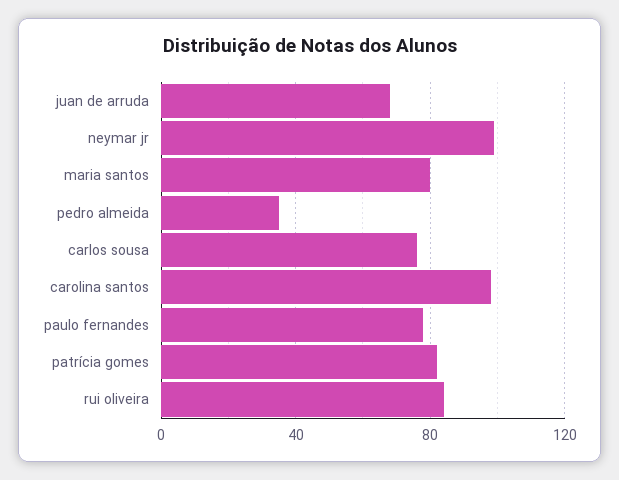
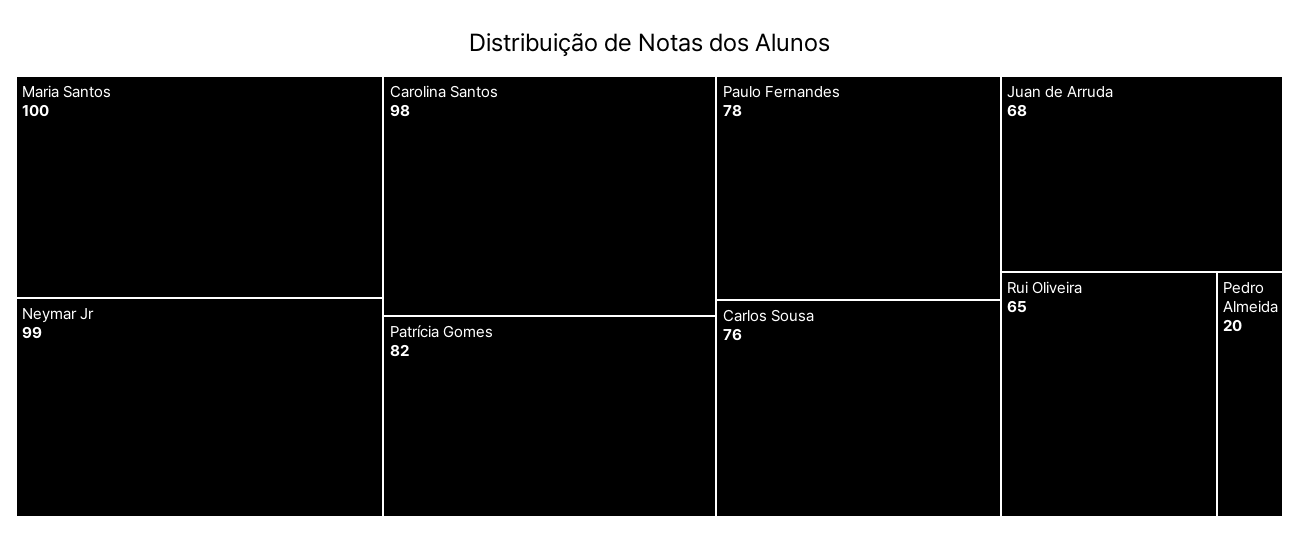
  {
    "juan de arruda": 68,
    "neymar jr": 99,
-   "maria santos": 80,
+   "maria santos": 100,
-   "pedro almeida": 35,
+   "pedro almeida": 20,
    "carlos sousa": 76,
    "carolina santos": 98,
    "paulo fernandes": 78,
    "patrícia gomes": 82,
-   "rui oliveira": 85
+   "rui oliveira": 65
  }

